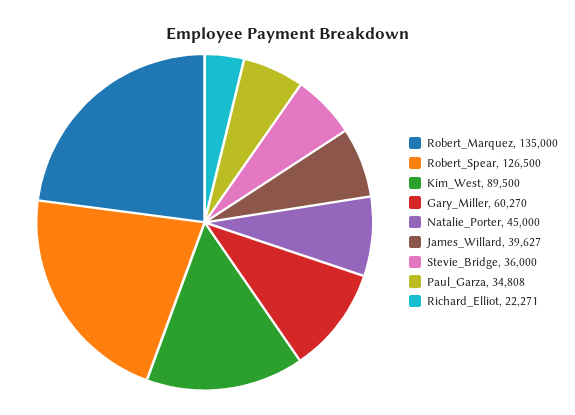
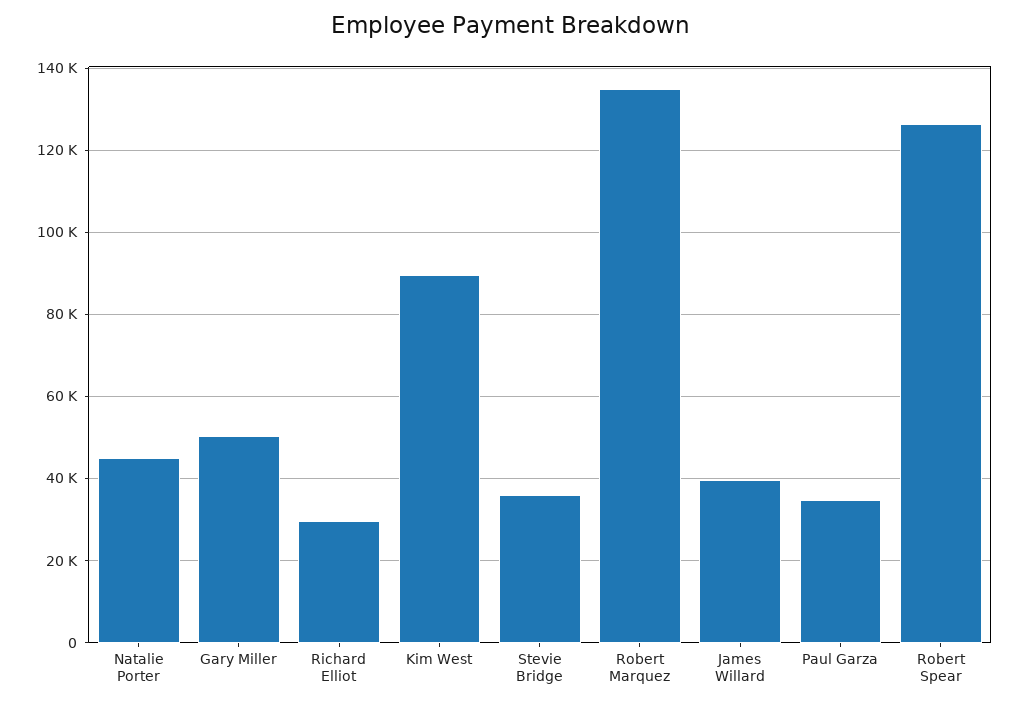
  {
    "Robert_Marquez": 135000,
    "Robert_Spear": 126500,
    "Kim_West": 89500,
-   "Gary_Miller": 60270,
+   "Gary_Miller": 50000,
    "Natalie_Porter": 45000,
    "James_Willard": 39627,
    "Stevie_Bridge": 36000,
    "Paul_Garza": 34808,
-   "Richard_Elliot": 22271
+   "Richard_Elliot": 30000
  }

